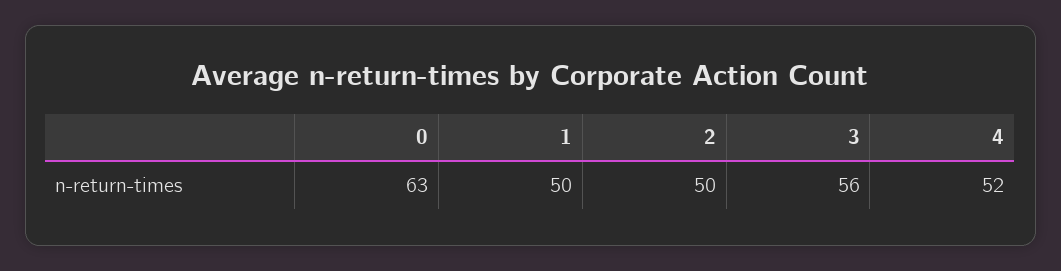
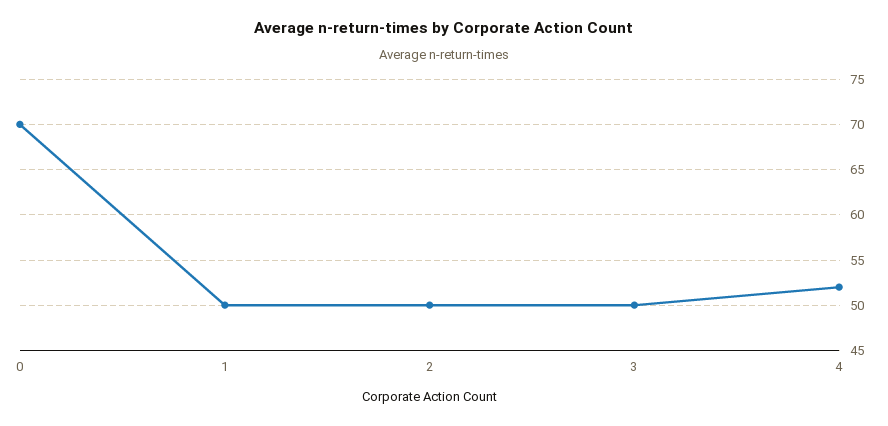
  {
-   "0": 63,
+   "0": 70,
    "1": 50,
    "2": 50,
-   "3": 56,
+   "3": 50,
    "4": 52
  }

